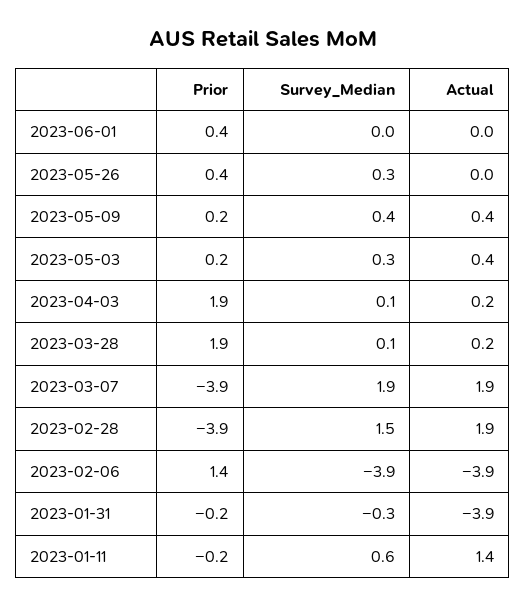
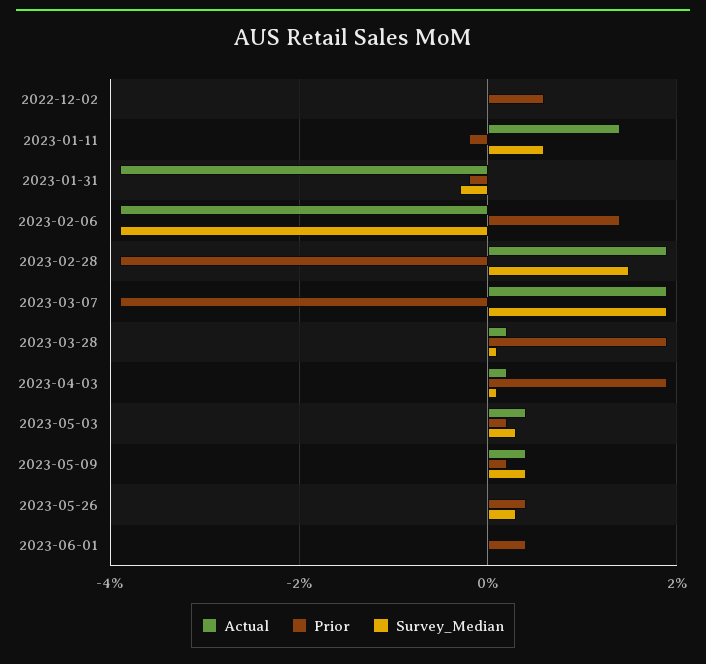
  {
    "Prior": {
      "2023-06-01": 0.4,
      "2023-05-26": 0.4,
      "2023-05-09": 0.2,
      "2023-05-03": 0.2,
      "2023-04-03": 1.9,
      "2023-03-28": 1.9,
      "2023-03-07": -3.9,
      "2023-02-28": -3.9,
      "2023-02-06": 1.4,
      "2023-01-31": -0.2,
-     "2023-01-11": -0.2
+     "2023-01-11": -0.2,
+     "2022-12-02": 0.5
    },
    "Survey_Median": {
      "2023-06-01": 0,
      "2023-05-26": 0.3,
      "2023-05-09": 0.4,
      "2023-05-03": 0.3,
      "2023-04-03": 0.1,
      "2023-03-28": 0.1,
      "2023-03-07": 1.9,
      "2023-02-28": 1.5,
      "2023-02-06": -3.9,
      "2023-01-31": -0.3,
-     "2023-01-11": 0.6
+     "2023-01-11": 0.6,
+     "2022-12-02": 0
    },
    "Actual": {
      "2023-06-01": 0,
      "2023-05-26": 0,
      "2023-05-09": 0.4,
      "2023-05-03": 0.4,
      "2023-04-03": 0.2,
      "2023-03-28": 0.2,
      "2023-03-07": 1.9,
      "2023-02-28": 1.9,
      "2023-02-06": -3.9,
      "2023-01-31": -3.9,
-     "2023-01-11": 1.4
+     "2023-01-11": 1.4,
+     "2022-12-02": 0
    }
  }

